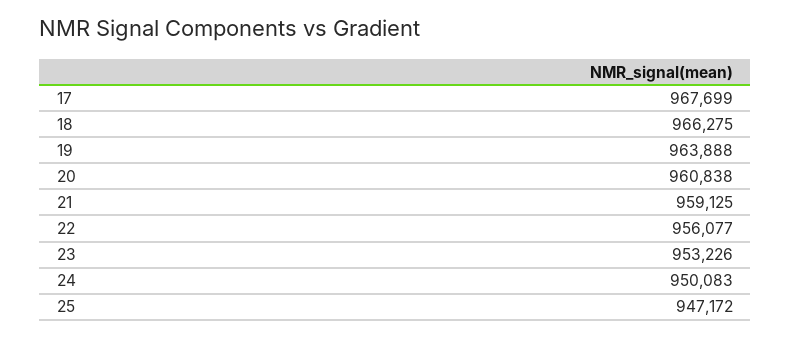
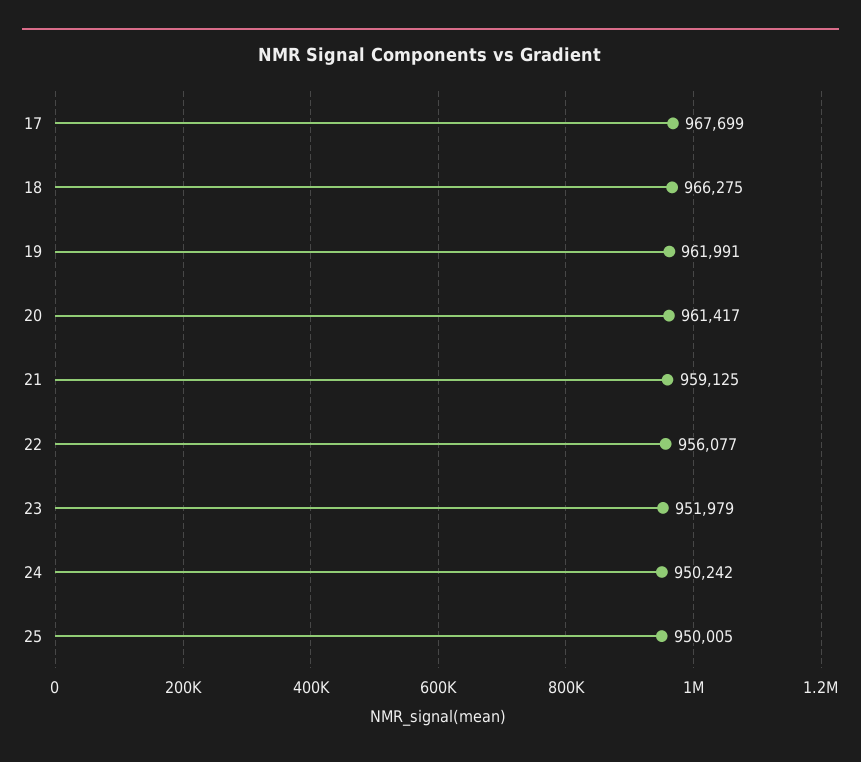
  {
    "17": 967699,
    "18": 966275,
-   "19": 963888,
+   "19": 961991,
-   "20": 960838,
+   "20": 961417,
    "21": 959125,
    "22": 956077,
-   "23": 953226,
+   "23": 951979,
-   "24": 950083,
+   "24": 950242,
-   "25": 947172
+   "25": 950005
  }

